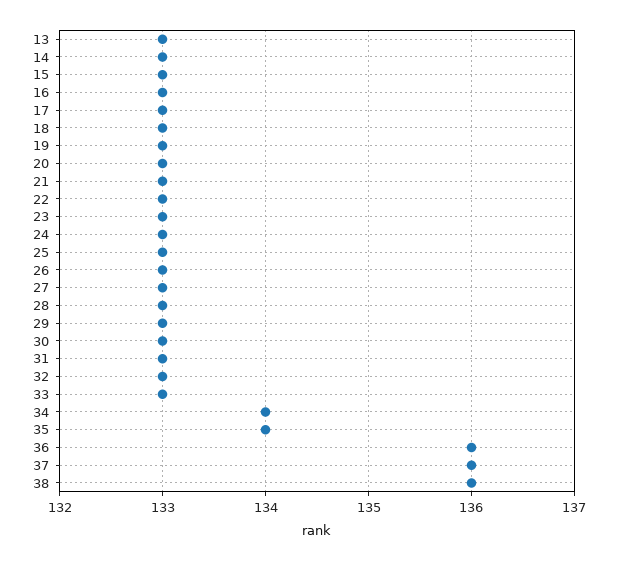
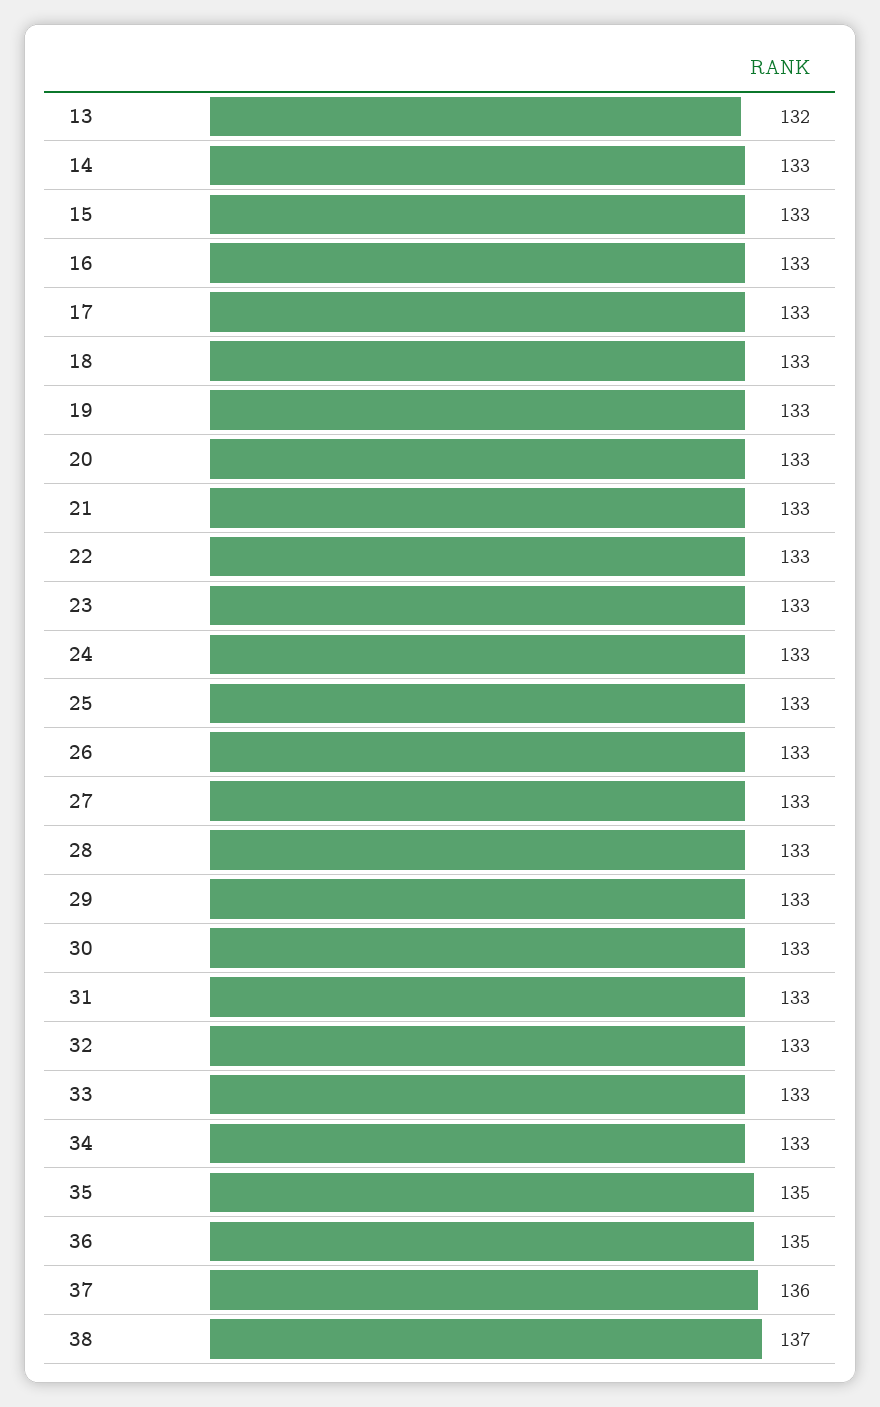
  {
-   "13": 133,
+   "13": 132,
    "14": 133,
    "15": 133,
    "16": 133,
    "17": 133,
    "18": 133,
    "19": 133,
    "20": 133,
    "21": 133,
    "22": 133,
    "23": 133,
    "24": 133,
    "25": 133,
    "26": 133,
    "27": 133,
    "28": 133,
    "29": 133,
    "30": 133,
    "31": 133,
    "32": 133,
    "33": 133,
-   "34": 134,
+   "34": 133,
-   "35": 134,
+   "35": 135,
-   "36": 136,
+   "36": 135,
    "37": 136,
-   "38": 136
+   "38": 137
  }

